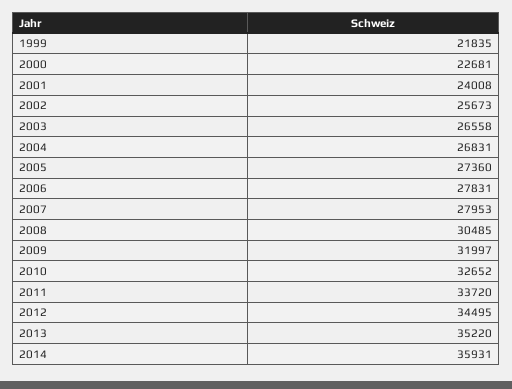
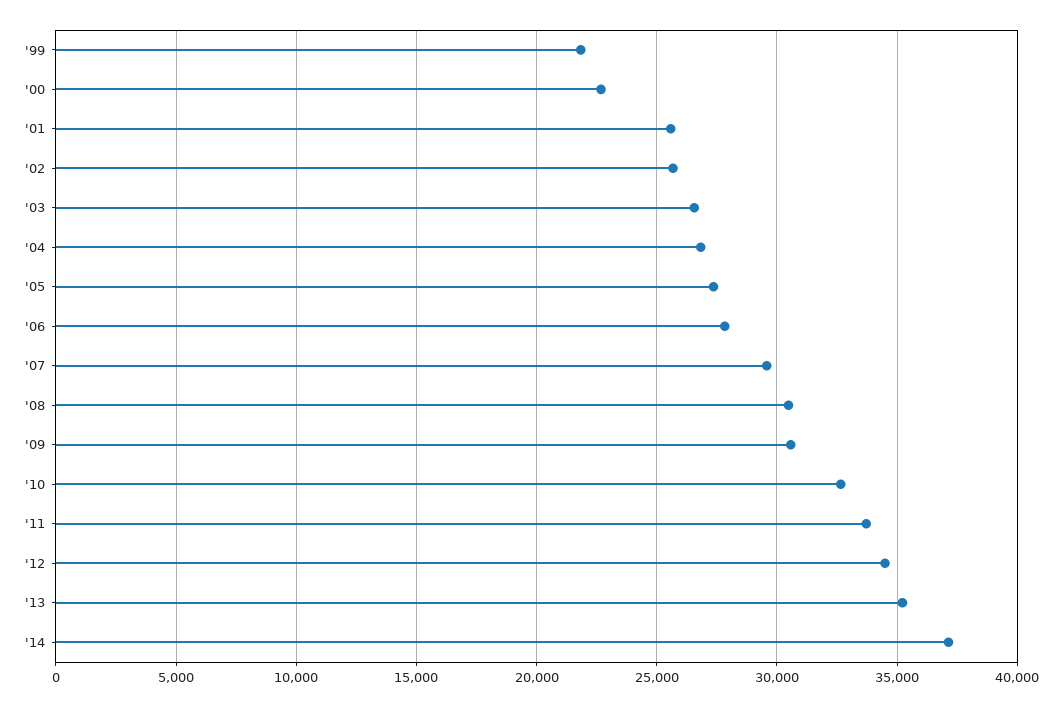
  {
    "1999": 21835,
    "2000": 22681,
-   "2001": 24008,
+   "2001": 25500,
    "2002": 25673,
    "2003": 26558,
    "2004": 26831,
    "2005": 27360,
    "2006": 27831,
-   "2007": 27953,
+   "2007": 29500,
    "2008": 30485,
-   "2009": 31997,
+   "2009": 30500,
    "2010": 32652,
    "2011": 33720,
    "2012": 34495,
    "2013": 35220,
-   "2014": 35931
+   "2014": 37000
  }

